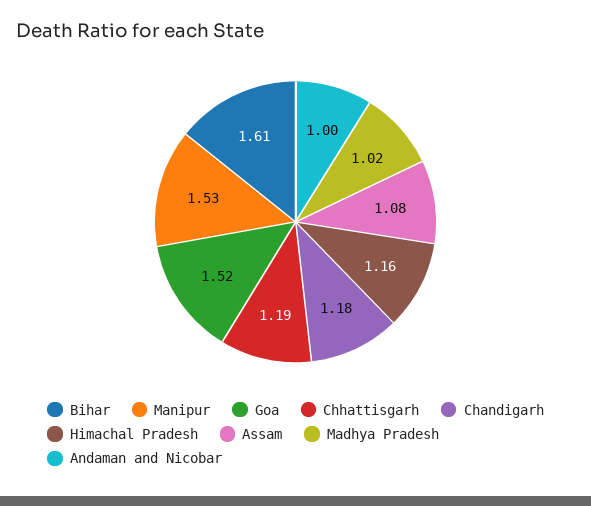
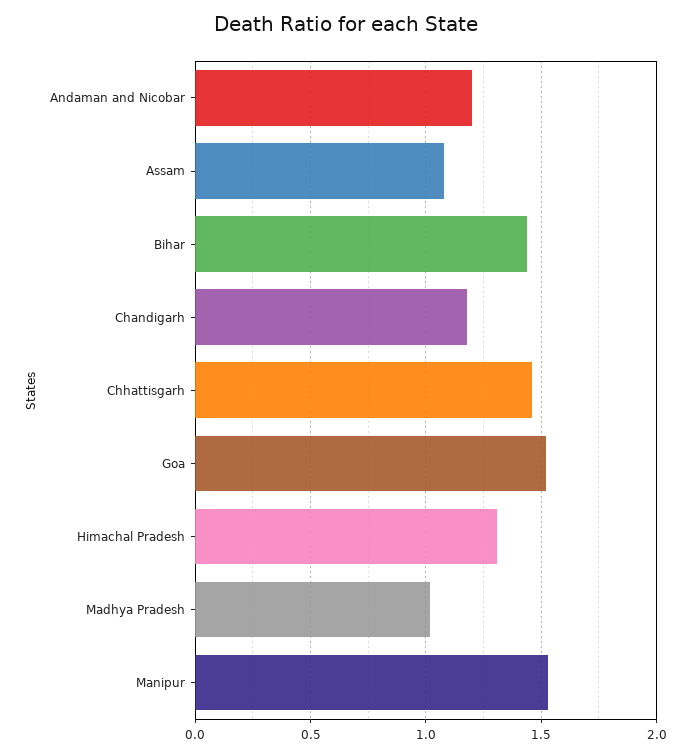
  {
-   "Bihar": 1.61,
+   "Bihar": 1.45,
    "Manipur": 1.53,
    "Goa": 1.52,
-   "Chhattisgarh": 1.19,
+   "Chhattisgarh": 1.45,
    "Chandigarh": 1.18,
-   "Himachal Pradesh": 1.16,
+   "Himachal Pradesh": 1.3,
    "Assam": 1.08,
    "Madhya Pradesh": 1.02,
-   "Andaman and Nicobar": 1
+   "Andaman and Nicobar": 1.2
  }

